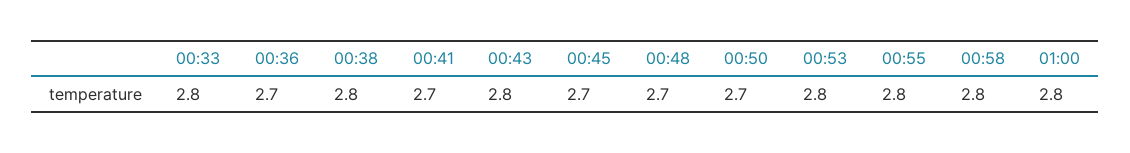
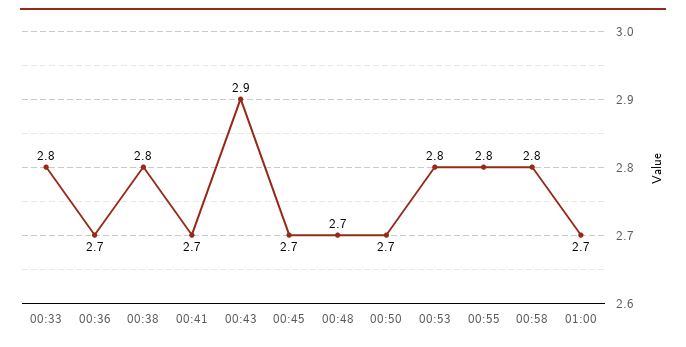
  {
    "00:33": 2.8,
    "00:36": 2.7,
    "00:38": 2.8,
    "00:41": 2.7,
-   "00:43": 2.8,
+   "00:43": 2.9,
    "00:45": 2.7,
    "00:48": 2.7,
    "00:50": 2.7,
    "00:53": 2.8,
    "00:55": 2.8,
    "00:58": 2.8,
-   "01:00": 2.8
+   "01:00": 2.7
  }

